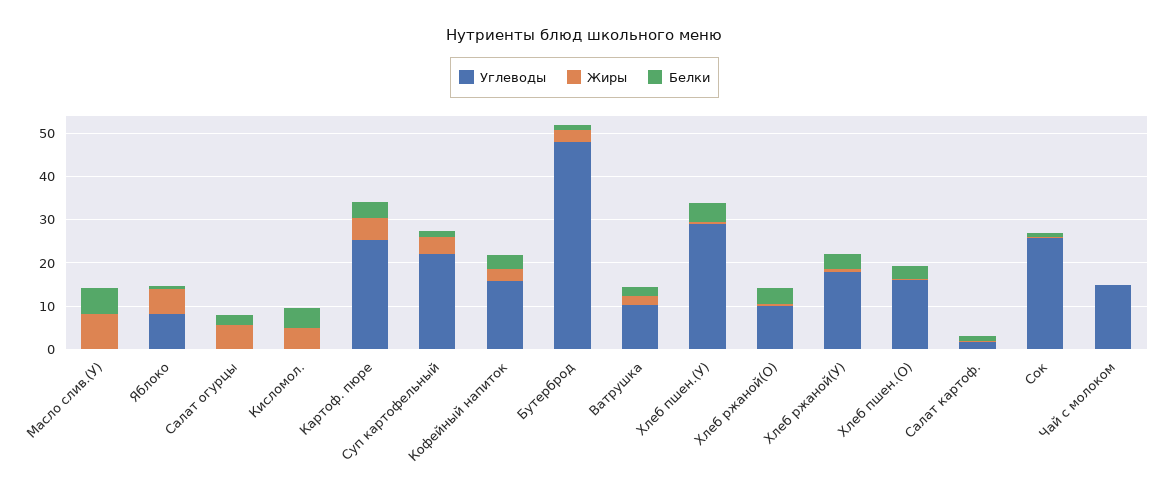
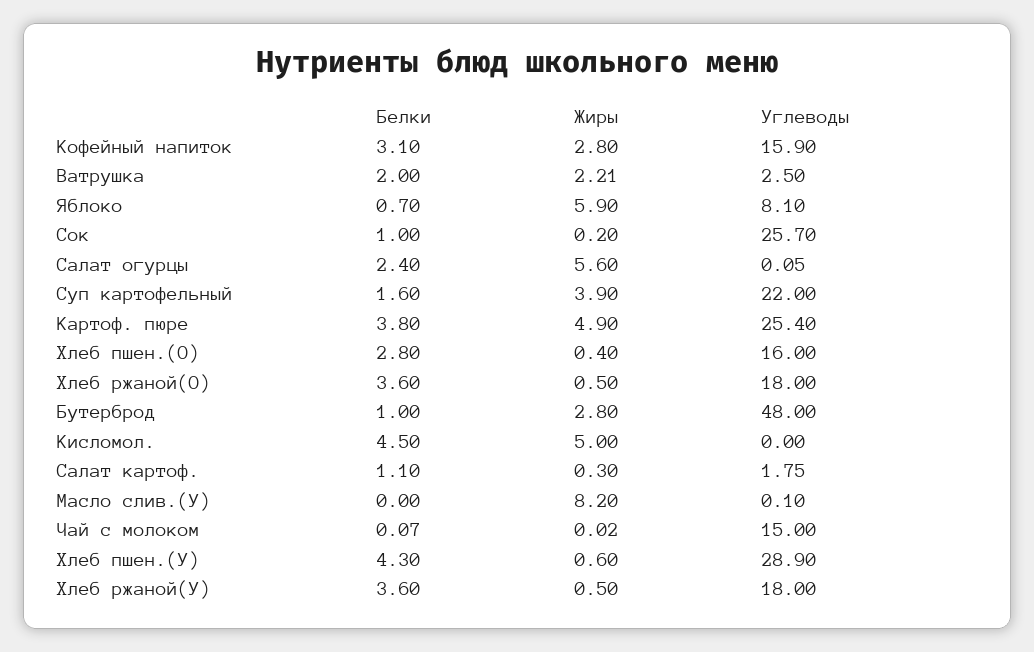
  {
    "Углеводы": {
      "Масло слив.(У)": 0.1,
      "Яблоко": 8.1,
      "Салат огурцы": 0.05,
      "Кисломол.": 0,
      "Картоф. пюре": 25.4,
      "Суп картофельный": 22,
      "Кофейный напиток": 15.9,
      "Бутерброд": 48,
-     "Ватрушка": 10,
+     "Ватрушка": 2.5,
      "Хлеб пшен.(У)": 28.9,
-     "Хлеб ржаной(О)": 10,
+     "Хлеб ржаной(О)": 18,
      "Хлеб ржаной(У)": 18,
      "Хлеб пшен.(О)": 16,
      "Салат картоф.": 1.75,
      "Сок": 25.7,
      "Чай с молоком": 15
    },
    "Жиры": {
      "Масло слив.(У)": 8.2,
      "Яблоко": 5.9,
      "Салат огурцы": 5.6,
      "Кисломол.": 5,
      "Картоф. пюре": 4.9,
      "Суп картофельный": 3.9,
      "Кофейный напиток": 2.8,
      "Бутерброд": 2.8,
      "Ватрушка": 2.21,
      "Хлеб пшен.(У)": 0.6,
      "Хлеб ржаной(О)": 0.5,
      "Хлеб ржаной(У)": 0.5,
      "Хлеб пшен.(О)": 0.4,
      "Салат картоф.": 0.3,
      "Сок": 0.2,
      "Чай с молоком": 0.02
    },
    "Белки": {
-     "Масло слив.(У)": 6,
+     "Масло слив.(У)": 0,
      "Яблоко": 0.7,
      "Салат огурцы": 2.4,
      "Кисломол.": 4.5,
      "Картоф. пюре": 3.8,
      "Суп картофельный": 1.6,
      "Кофейный напиток": 3.1,
      "Бутерброд": 1,
      "Ватрушка": 2,
      "Хлеб пшен.(У)": 4.3,
      "Хлеб ржаной(О)": 3.6,
      "Хлеб ржаной(У)": 3.6,
      "Хлеб пшен.(О)": 2.8,
      "Салат картоф.": 1.1,
      "Сок": 1,
      "Чай с молоком": 0.07
    }
  }

